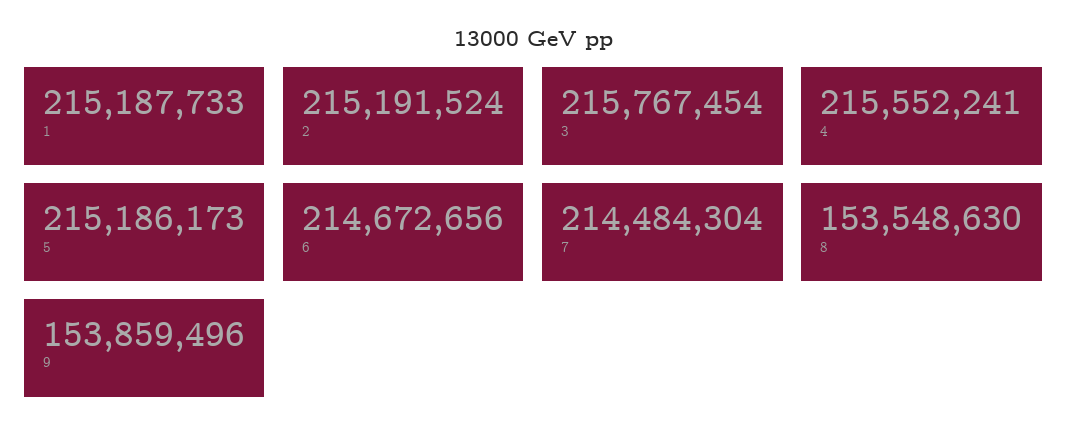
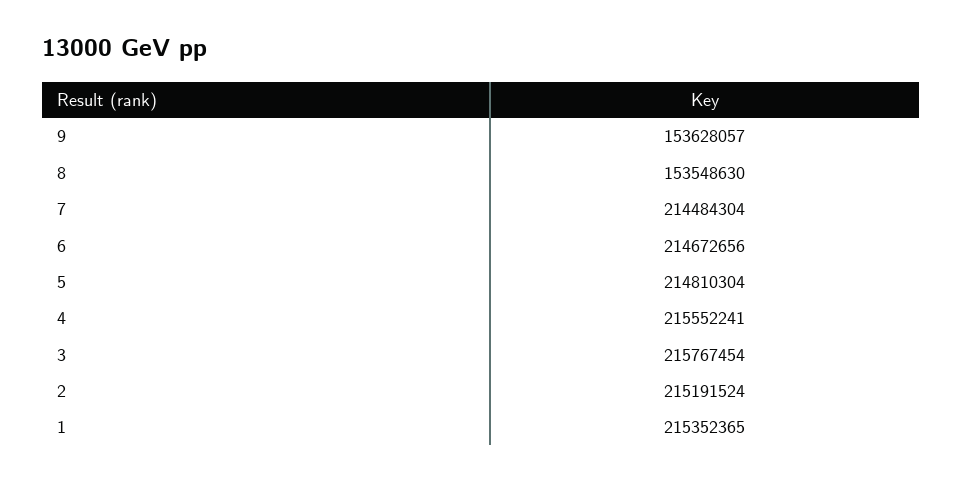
  {
-   "1": 215187733,
+   "1": 215352365,
    "2": 215191524,
    "3": 215767454,
    "4": 215552241,
-   "5": 215186173,
+   "5": 214810304,
    "6": 214672656,
    "7": 214484304,
    "8": 153548630,
-   "9": 153859496
+   "9": 153628057
  }

